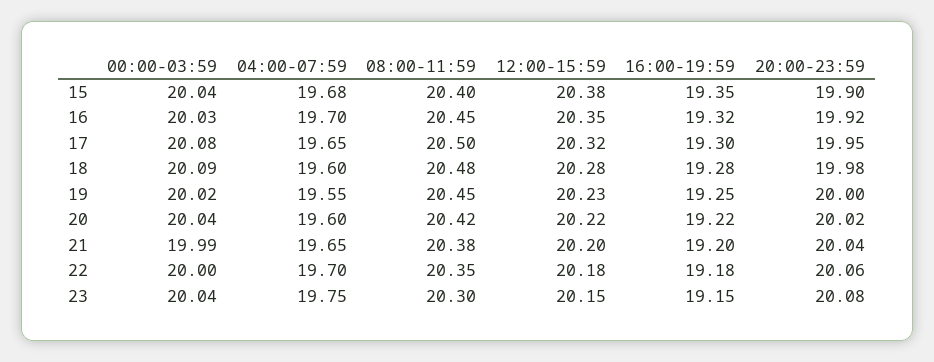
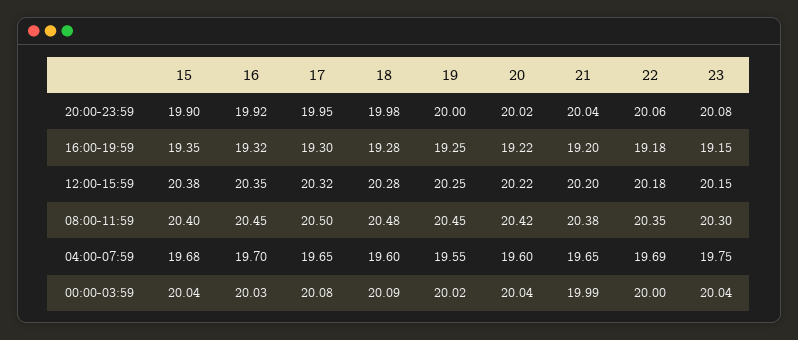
  {
    "00:00-03:59": {
      "15": 20.04,
      "16": 20.03,
      "17": 20.08,
      "18": 20.09,
      "19": 20.02,
      "20": 20.04,
      "21": 19.99,
      "22": 20,
      "23": 20.04
    },
    "04:00-07:59": {
      "15": 19.68,
      "16": 19.7,
      "17": 19.65,
      "18": 19.6,
      "19": 19.55,
      "20": 19.6,
      "21": 19.65,
-     "22": 19.7,
+     "22": 19.69,
      "23": 19.75
    },
    "08:00-11:59": {
      "15": 20.4,
      "16": 20.45,
      "17": 20.5,
      "18": 20.48,
      "19": 20.45,
      "20": 20.42,
      "21": 20.38,
      "22": 20.35,
      "23": 20.3
    },
    "12:00-15:59": {
      "15": 20.38,
      "16": 20.35,
      "17": 20.32,
      "18": 20.28,
-     "19": 20.23,
+     "19": 20.25,
      "20": 20.22,
      "21": 20.2,
      "22": 20.18,
      "23": 20.15
    },
    "16:00-19:59": {
      "15": 19.35,
      "16": 19.32,
      "17": 19.3,
      "18": 19.28,
      "19": 19.25,
      "20": 19.22,
      "21": 19.2,
      "22": 19.18,
      "23": 19.15
    },
    "20:00-23:59": {
      "15": 19.9,
      "16": 19.92,
      "17": 19.95,
      "18": 19.98,
      "19": 20,
      "20": 20.02,
      "21": 20.04,
      "22": 20.06,
      "23": 20.08
    }
  }

